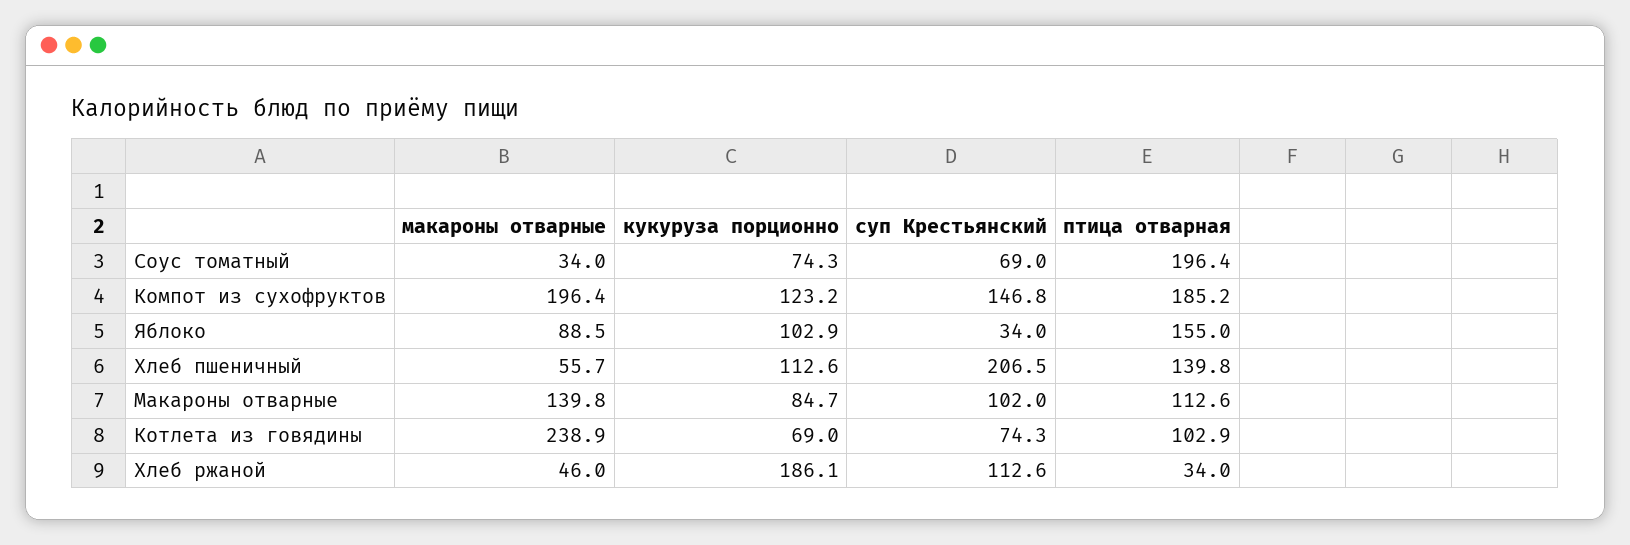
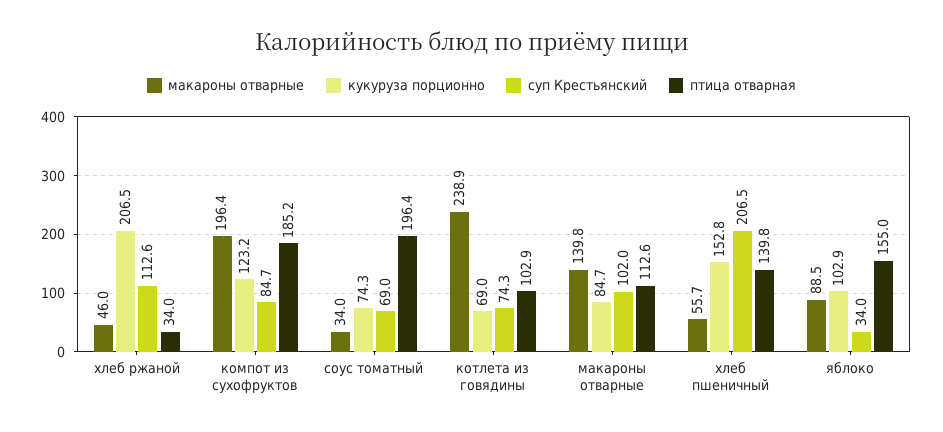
  {
    "макароны отварные": {
      "Соус томатный": 34,
      "Компот из сухофруктов": 196.4,
      "Яблоко": 88.5,
      "Хлеб пшеничный": 55.7,
      "Макароны отварные": 139.8,
      "Котлета из говядины": 238.9,
      "Хлеб ржаной": 46
    },
    "кукуруза порционно": {
      "Соус томатный": 74.3,
      "Компот из сухофруктов": 123.2,
      "Яблоко": 102.9,
-     "Хлеб пшеничный": 112.6,
+     "Хлеб пшеничный": 152.8,
      "Макароны отварные": 84.7,
      "Котлета из говядины": 69,
-     "Хлеб ржаной": 186.1
+     "Хлеб ржаной": 206.5
    },
    "суп Крестьянский": {
      "Соус томатный": 69,
-     "Компот из сухофруктов": 146.8,
+     "Компот из сухофруктов": 84.7,
      "Яблоко": 34,
      "Хлеб пшеничный": 206.5,
      "Макароны отварные": 102,
      "Котлета из говядины": 74.3,
      "Хлеб ржаной": 112.6
    },
    "птица отварная": {
      "Соус томатный": 196.4,
      "Компот из сухофруктов": 185.2,
      "Яблоко": 155,
      "Хлеб пшеничный": 139.8,
      "Макароны отварные": 112.6,
      "Котлета из говядины": 102.9,
      "Хлеб ржаной": 34
    }
  }

